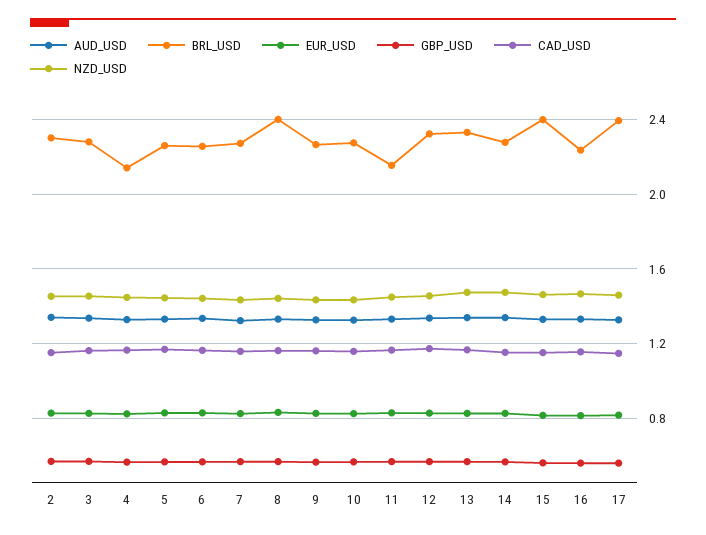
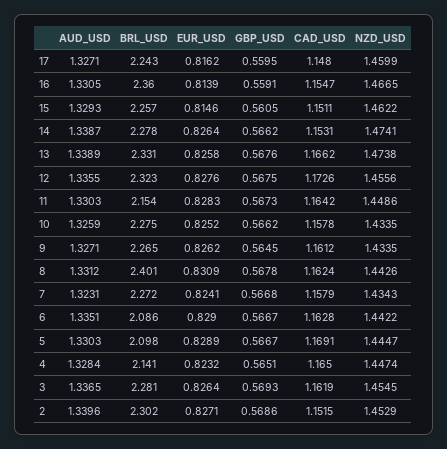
  {
    "AUD_USD": {
      "2": 1.3396,
      "3": 1.3365,
      "4": 1.3284,
      "5": 1.3303,
      "6": 1.3351,
      "7": 1.3231,
      "8": 1.3312,
      "9": 1.3271,
      "10": 1.3259,
      "11": 1.3303,
      "12": 1.3355,
      "13": 1.3389,
      "14": 1.3387,
      "15": 1.3293,
      "16": 1.3305,
      "17": 1.3271
    },
    "BRL_USD": {
      "2": 2.302,
      "3": 2.281,
      "4": 2.141,
-     "5": 2.25,
+     "5": 2.098,
-     "6": 2.25,
+     "6": 2.086,
      "7": 2.272,
      "8": 2.401,
      "9": 2.265,
      "10": 2.275,
      "11": 2.154,
      "12": 2.323,
      "13": 2.331,
      "14": 2.278,
-     "15": 2.4,
+     "15": 2.257,
-     "16": 2.25,
+     "16": 2.36,
-     "17": 2.4
+     "17": 2.243
    },
    "EUR_USD": {
      "2": 0.8271,
      "3": 0.8264,
      "4": 0.8232,
      "5": 0.8289,
      "6": 0.829,
      "7": 0.8241,
      "8": 0.8309,
      "9": 0.8262,
      "10": 0.8252,
      "11": 0.8283,
      "12": 0.8276,
      "13": 0.8258,
      "14": 0.8264,
      "15": 0.8146,
      "16": 0.8139,
      "17": 0.8162
    },
    "GBP_USD": {
      "2": 0.5686,
      "3": 0.5693,
      "4": 0.5651,
      "5": 0.5667,
      "6": 0.5667,
      "7": 0.5668,
      "8": 0.5678,
      "9": 0.5645,
      "10": 0.5662,
      "11": 0.5673,
      "12": 0.5675,
      "13": 0.5676,
      "14": 0.5662,
      "15": 0.5605,
      "16": 0.5591,
      "17": 0.5595
    },
    "CAD_USD": {
      "2": 1.1515,
      "3": 1.1619,
      "4": 1.165,
      "5": 1.1691,
      "6": 1.1628,
      "7": 1.1579,
      "8": 1.1624,
      "9": 1.1612,
      "10": 1.1578,
      "11": 1.1642,
      "12": 1.1726,
      "13": 1.1662,
      "14": 1.1531,
      "15": 1.1511,
      "16": 1.1547,
      "17": 1.148
    },
    "NZD_USD": {
      "2": 1.4529,
      "3": 1.4545,
      "4": 1.4474,
      "5": 1.4447,
      "6": 1.4422,
      "7": 1.4343,
      "8": 1.4426,
      "9": 1.4335,
      "10": 1.4335,
      "11": 1.4486,
      "12": 1.4556,
      "13": 1.4738,
      "14": 1.4741,
      "15": 1.4622,
      "16": 1.4665,
      "17": 1.4599
    }
  }

